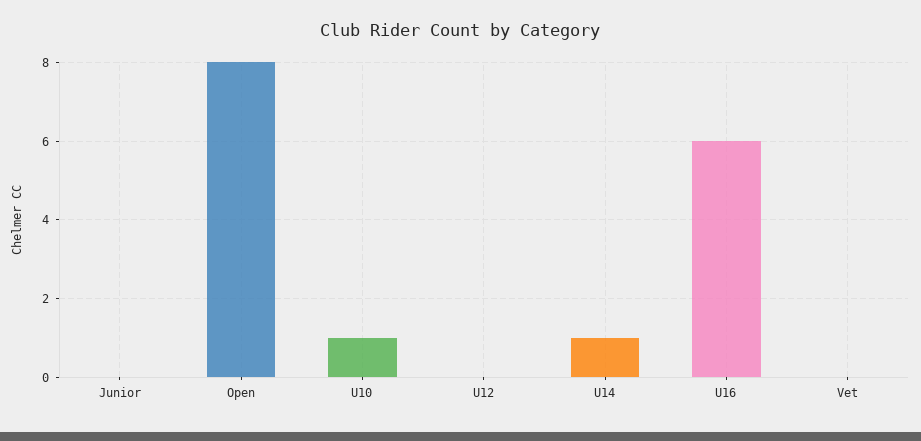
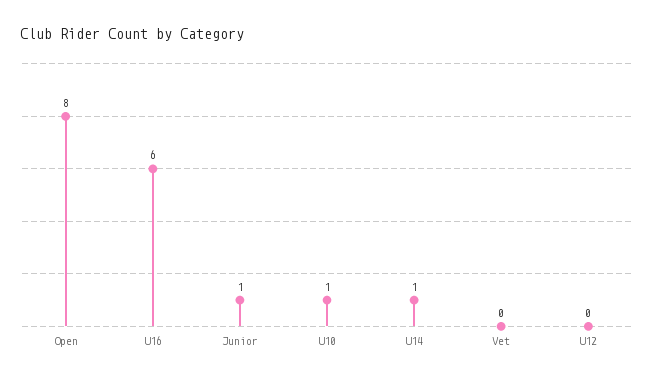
  {
-   "Junior": 0,
+   "Junior": 1,
    "Open": 8,
    "U10": 1,
    "U12": 0,
    "U14": 1,
    "U16": 6,
    "Vet": 0
  }

